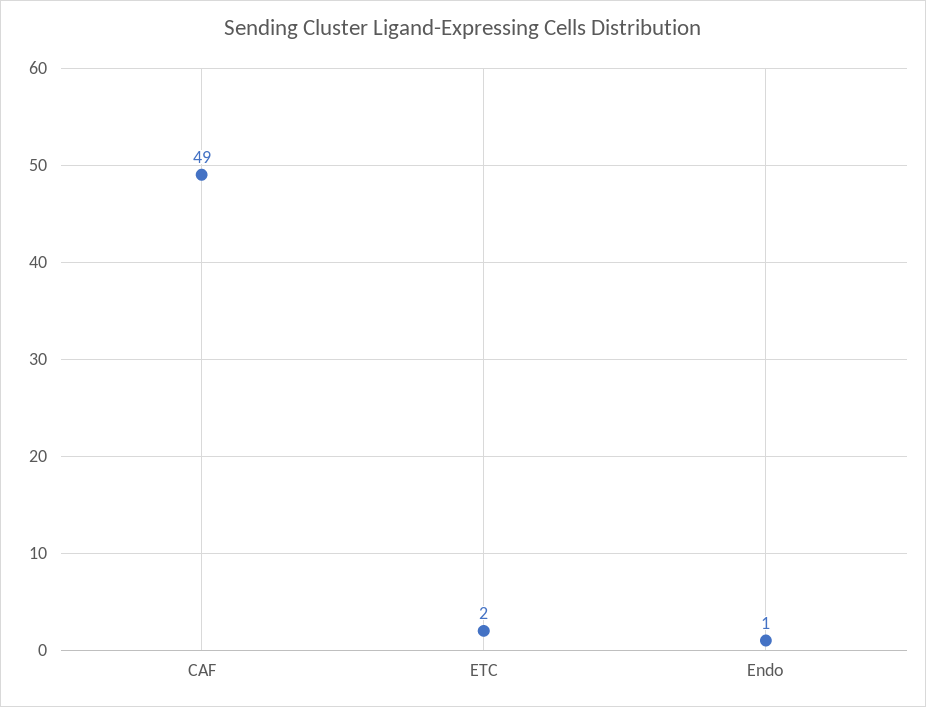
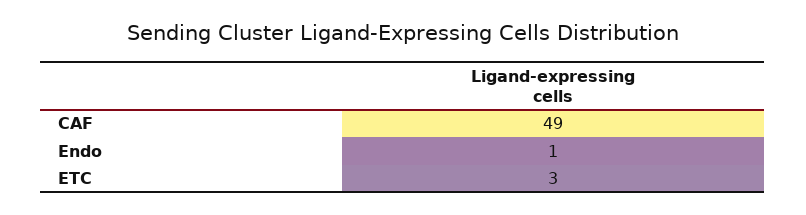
  {
    "CAF": 49,
-   "ETC": 2,
+   "ETC": 3,
    "Endo": 1
  }

